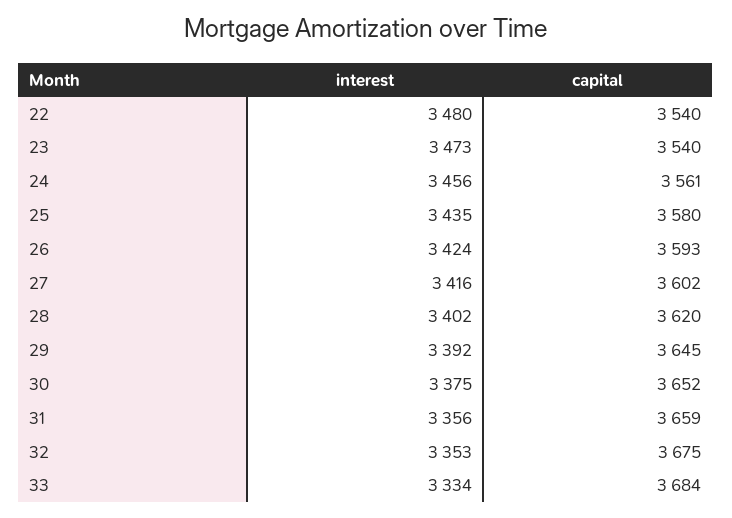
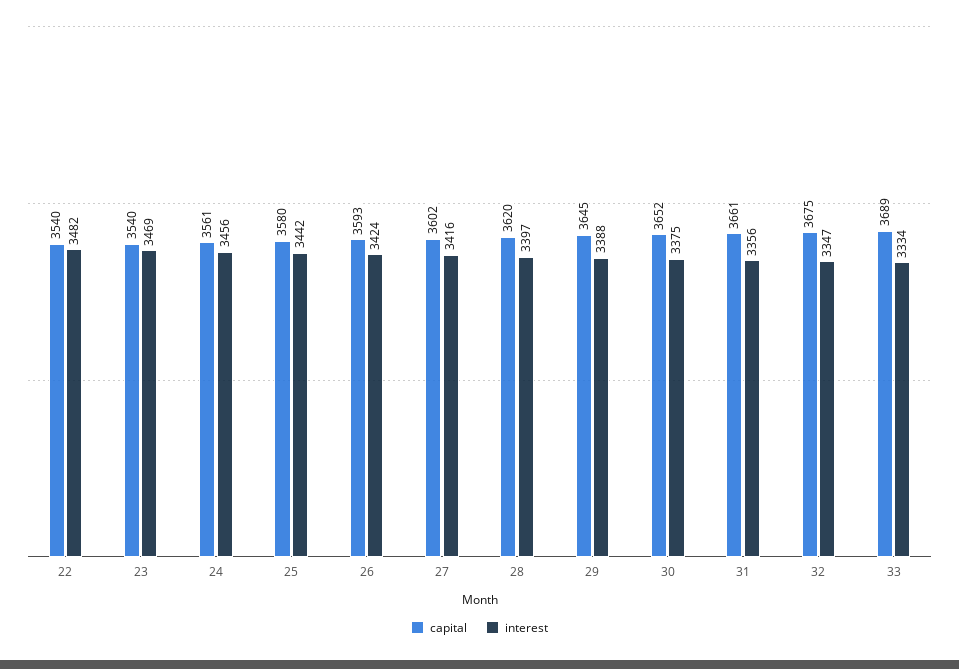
  {
    "interest": {
-     "22": 3480,
+     "22": 3482,
-     "23": 3473,
+     "23": 3469,
      "24": 3456,
-     "25": 3435,
+     "25": 3442,
      "26": 3424,
      "27": 3416,
-     "28": 3402,
+     "28": 3397,
-     "29": 3392,
+     "29": 3388,
      "30": 3375,
      "31": 3356,
-     "32": 3353,
+     "32": 3347,
      "33": 3334
    },
    "capital": {
      "22": 3540,
      "23": 3540,
      "24": 3561,
      "25": 3580,
      "26": 3593,
      "27": 3602,
      "28": 3620,
      "29": 3645,
      "30": 3652,
-     "31": 3659,
+     "31": 3661,
      "32": 3675,
-     "33": 3684
+     "33": 3689
    }
  }

